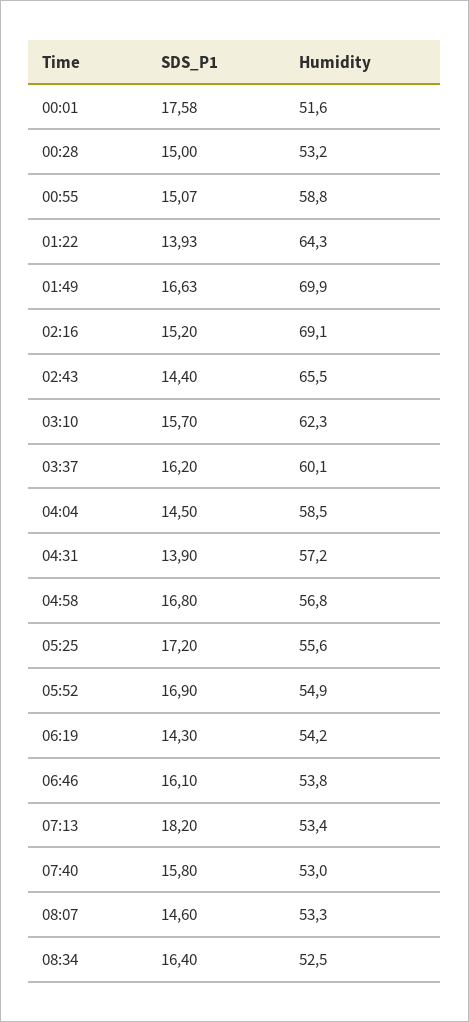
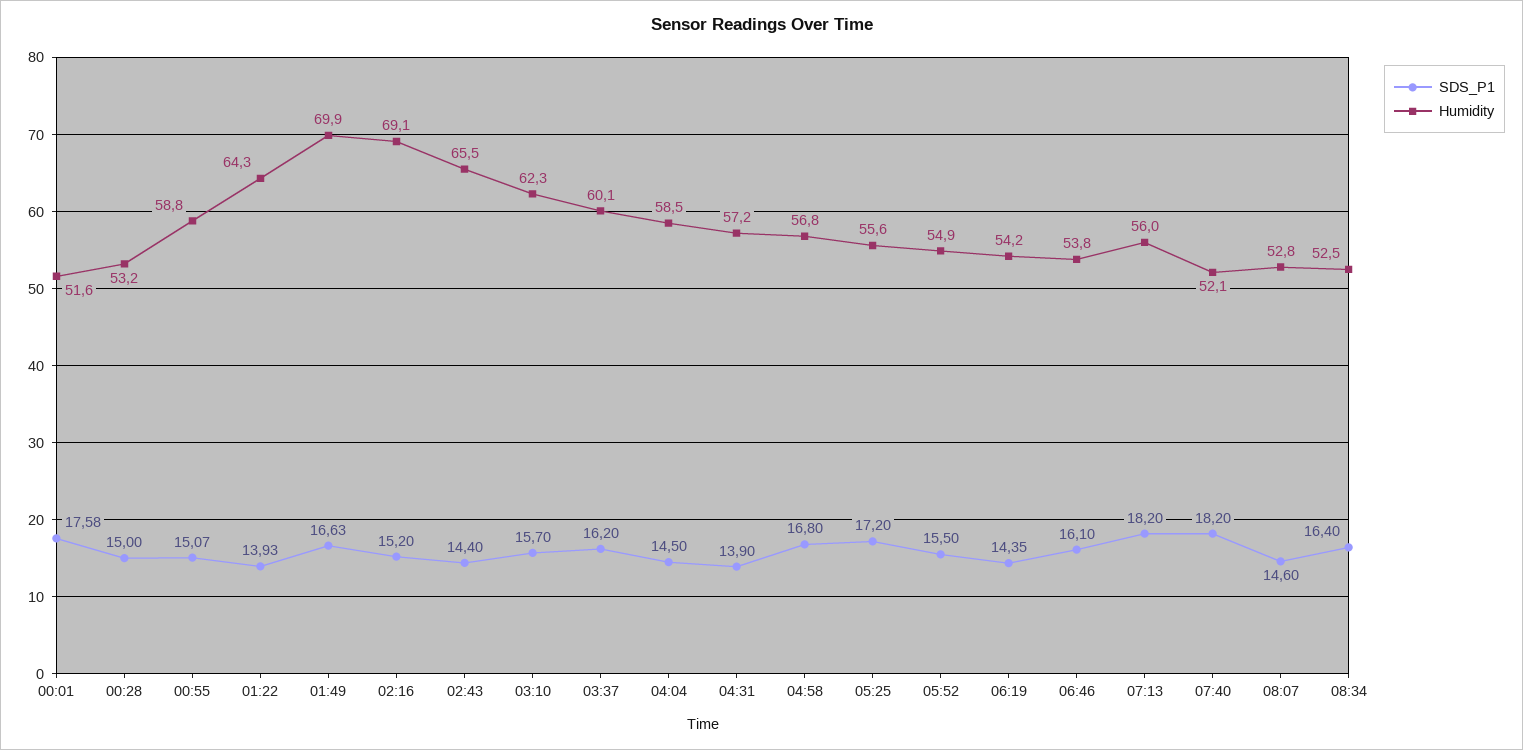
  {
    "SDS_P1": {
      "00:01": 17.58,
      "00:28": 15,
      "00:55": 15.07,
      "01:22": 13.93,
      "01:49": 16.63,
      "02:16": 15.2,
      "02:43": 14.4,
      "03:10": 15.7,
      "03:37": 16.2,
      "04:04": 14.5,
      "04:31": 13.9,
      "04:58": 16.8,
      "05:25": 17.2,
-     "05:52": 16.9,
+     "05:52": 15.5,
-     "06:19": 14.3,
+     "06:19": 14.35,
      "06:46": 16.1,
      "07:13": 18.2,
-     "07:40": 15.8,
+     "07:40": 18.2,
      "08:07": 14.6,
      "08:34": 16.4
    },
    "Humidity": {
      "00:01": 51.6,
      "00:28": 53.2,
      "00:55": 58.8,
      "01:22": 64.3,
      "01:49": 69.9,
      "02:16": 69.1,
      "02:43": 65.5,
      "03:10": 62.3,
      "03:37": 60.1,
      "04:04": 58.5,
      "04:31": 57.2,
      "04:58": 56.8,
      "05:25": 55.6,
      "05:52": 54.9,
      "06:19": 54.2,
      "06:46": 53.8,
-     "07:13": 53.4,
+     "07:13": 56,
-     "07:40": 53,
+     "07:40": 52.1,
-     "08:07": 53.3,
+     "08:07": 52.8,
      "08:34": 52.5
    }
  }

